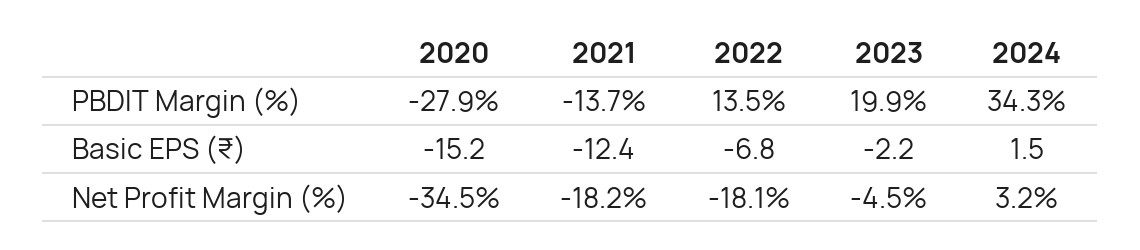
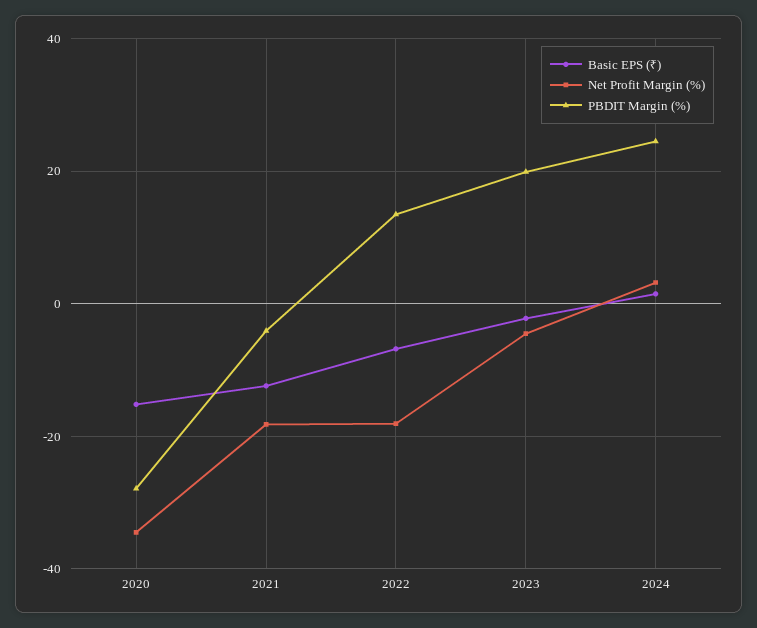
  {
    "PBDIT Margin (%)": {
      "2020": -27.9,
-     "2021": -13.7,
+     "2021": -4,
      "2022": 13.5,
      "2023": 19.9,
-     "2024": 34.3
+     "2024": 24
    },
    "Basic EPS (₹)": {
      "2020": -15.2,
      "2021": -12.4,
      "2022": -6.8,
      "2023": -2.2,
      "2024": 1.5
    },
    "Net Profit Margin (%)": {
      "2020": -34.5,
      "2021": -18.2,
      "2022": -18.1,
      "2023": -4.5,
      "2024": 3.2
    }
  }

